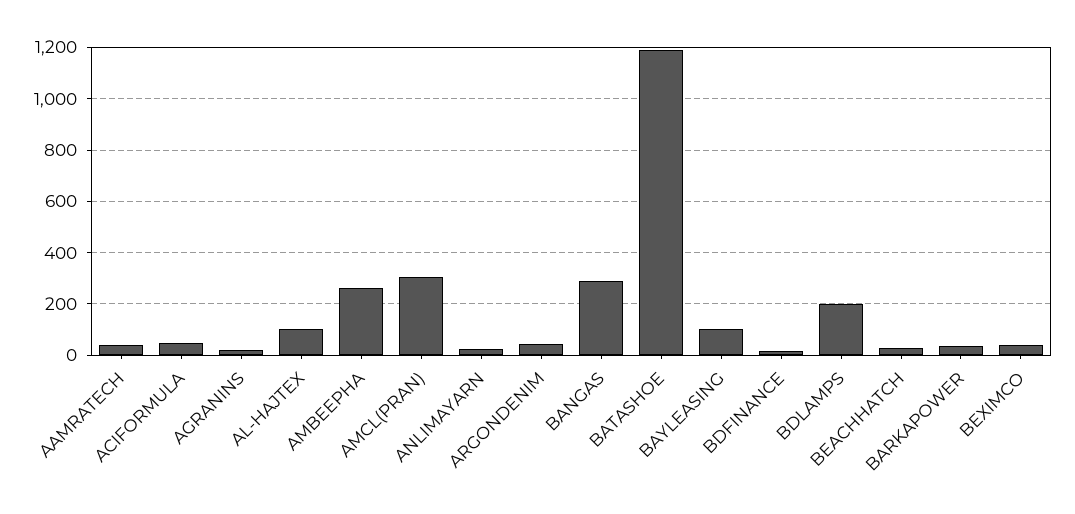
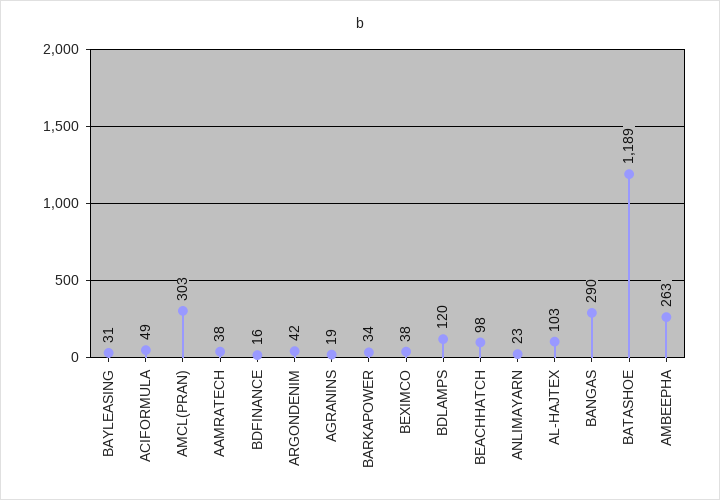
  {
    "AAMRATECH": 38,
    "ACIFORMULA": 49,
    "AGRANINS": 19,
    "AL-HAJTEX": 103,
    "AMBEEPHA": 263,
    "AMCL(PRAN)": 303,
    "ANLIMAYARN": 23,
    "ARGONDENIM": 42,
    "BANGAS": 290,
    "BATASHOE": 1189,
-   "BAYLEASING": 100,
+   "BAYLEASING": 31,
    "BDFINANCE": 16,
-   "BDLAMPS": 200,
+   "BDLAMPS": 120,
-   "BEACHHATCH": 25,
+   "BEACHHATCH": 98,
    "BARKAPOWER": 34,
    "BEXIMCO": 38
  }

